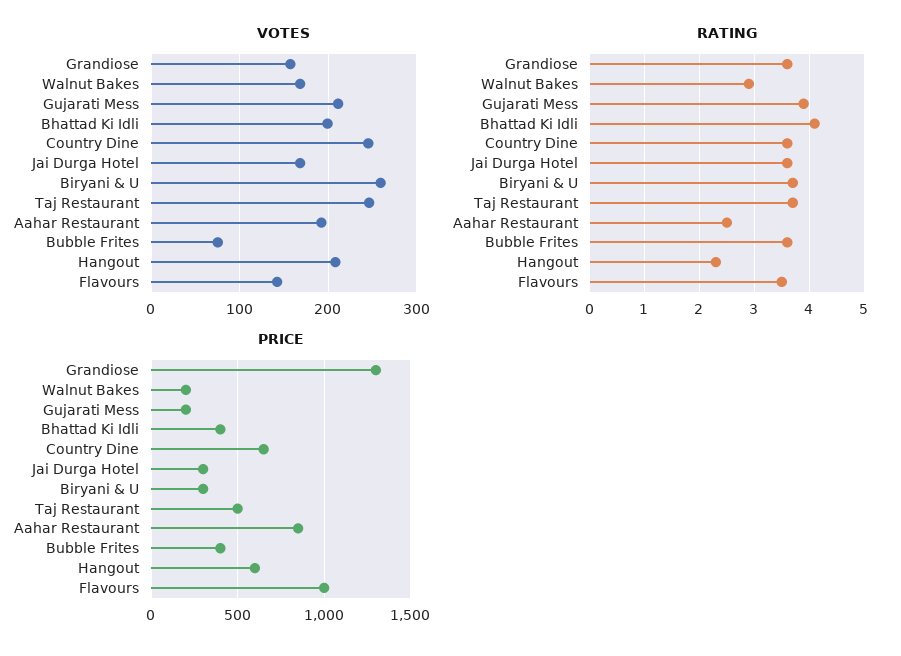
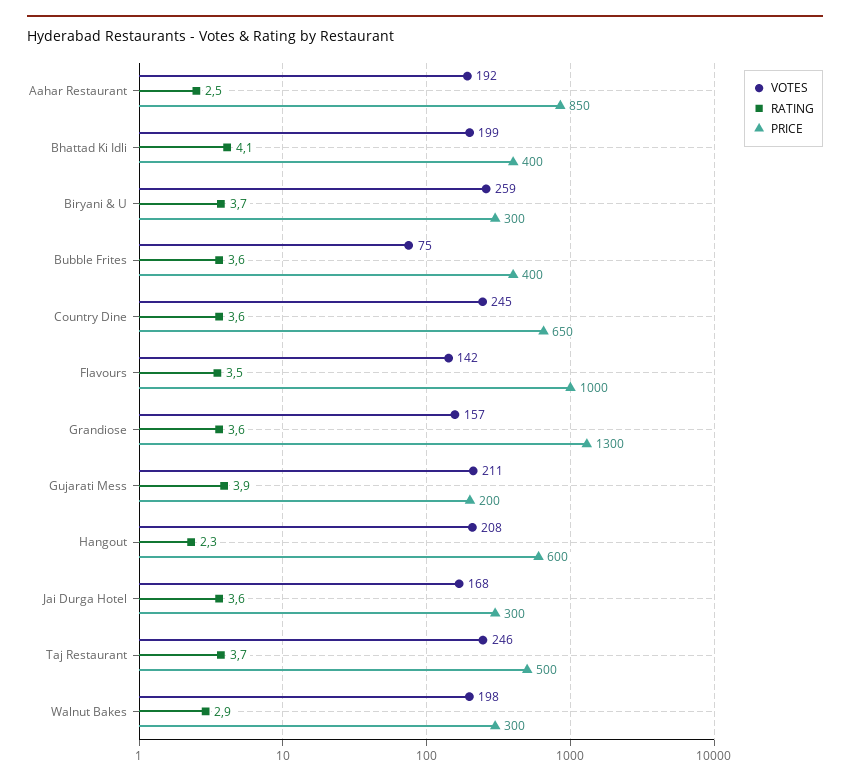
  {
    "VOTES": {
      "Grandiose": 157,
-     "Walnut Bakes": 170,
+     "Walnut Bakes": 198,
      "Gujarati Mess": 211,
      "Bhattad Ki Idli": 199,
      "Country Dine": 245,
      "Jai Durga Hotel": 168,
      "Biryani & U": 259,
      "Taj Restaurant": 246,
      "Aahar Restaurant": 192,
      "Bubble Frites": 75,
      "Hangout": 208,
      "Flavours": 142
    },
    "RATING": {
      "Grandiose": 3.6,
      "Walnut Bakes": 2.9,
      "Gujarati Mess": 3.9,
      "Bhattad Ki Idli": 4.1,
      "Country Dine": 3.6,
      "Jai Durga Hotel": 3.6,
      "Biryani & U": 3.7,
      "Taj Restaurant": 3.7,
      "Aahar Restaurant": 2.5,
      "Bubble Frites": 3.6,
      "Hangout": 2.3,
      "Flavours": 3.5
    },
    "PRICE": {
      "Grandiose": 1300,
-     "Walnut Bakes": 200,
+     "Walnut Bakes": 300,
      "Gujarati Mess": 200,
      "Bhattad Ki Idli": 400,
      "Country Dine": 650,
      "Jai Durga Hotel": 300,
      "Biryani & U": 300,
      "Taj Restaurant": 500,
      "Aahar Restaurant": 850,
      "Bubble Frites": 400,
      "Hangout": 600,
      "Flavours": 1000
    }
  }

